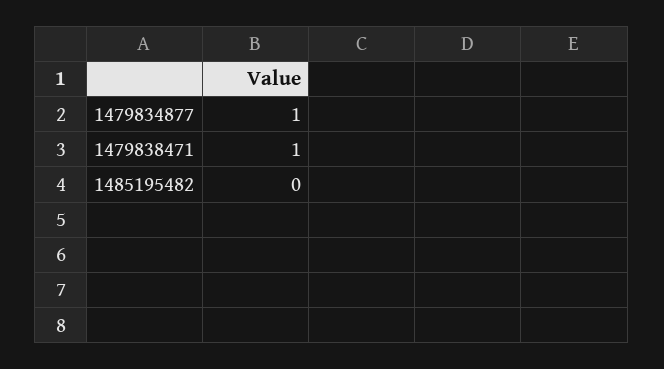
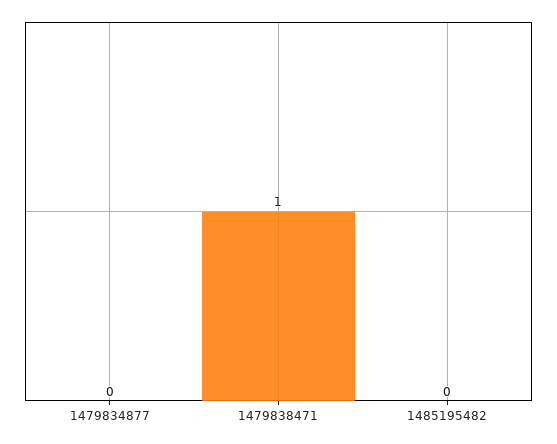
  {
-   "1479834877": 1,
+   "1479834877": 0,
    "1479838471": 1,
    "1485195482": 0
  }

